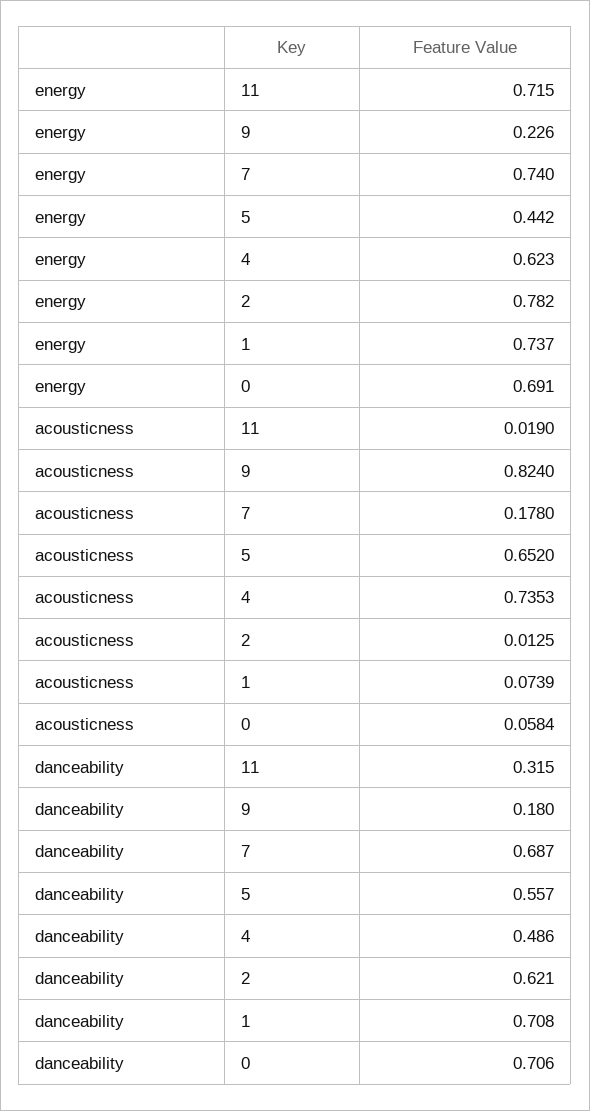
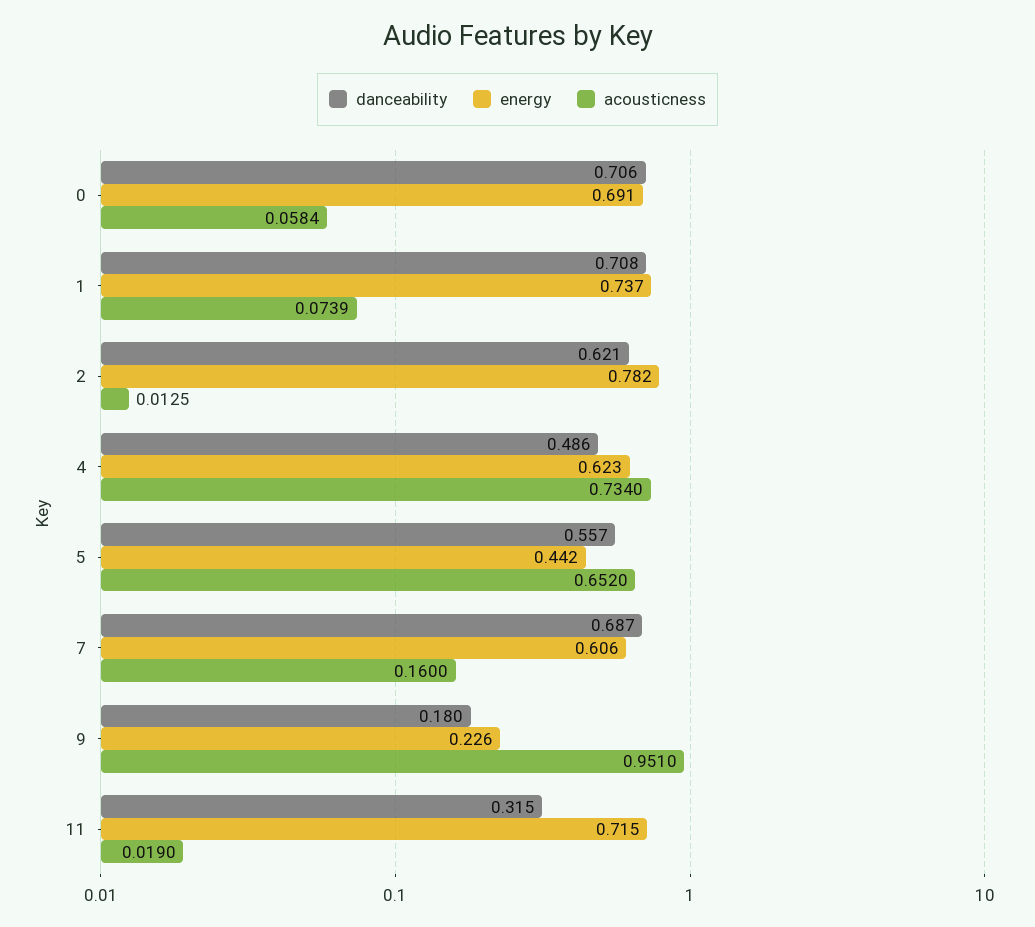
  {
    "energy": {
      "11": 0.715,
      "9": 0.226,
-     "7": 0.74,
+     "7": 0.606,
      "5": 0.442,
      "4": 0.623,
      "2": 0.782,
      "1": 0.737,
      "0": 0.691
    },
    "acousticness": {
      "11": 0.019,
-     "9": 0.824,
+     "9": 0.951,
-     "7": 0.178,
+     "7": 0.16,
      "5": 0.652,
-     "4": 0.7353,
+     "4": 0.734,
      "2": 0.0125,
      "1": 0.0739,
      "0": 0.0584
    },
    "danceability": {
      "11": 0.315,
      "9": 0.18,
      "7": 0.687,
      "5": 0.557,
      "4": 0.486,
      "2": 0.621,
      "1": 0.708,
      "0": 0.706
    }
  }

